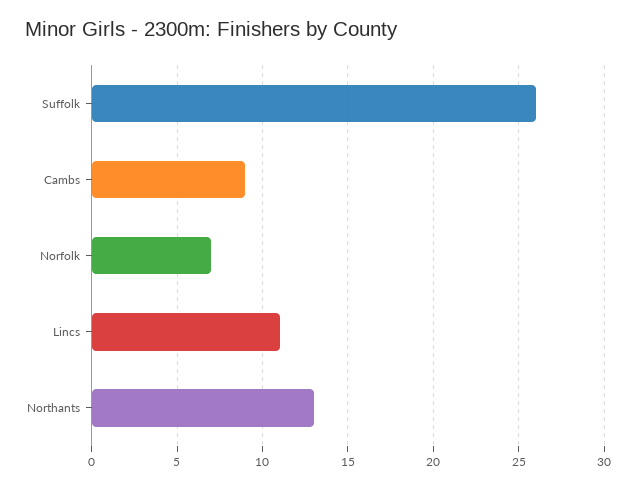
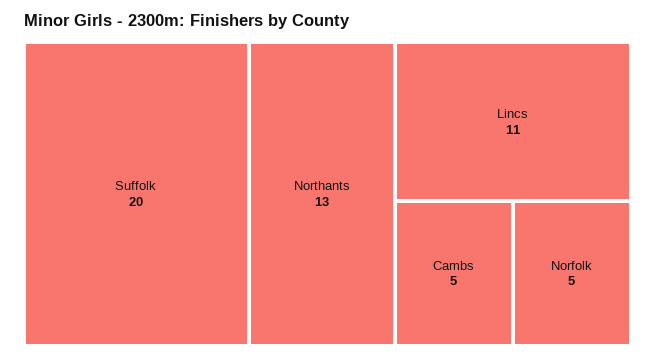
  {
-   "Suffolk": 26,
+   "Suffolk": 20,
-   "Cambs": 9,
+   "Cambs": 5,
-   "Norfolk": 7,
+   "Norfolk": 5,
    "Lincs": 11,
    "Northants": 13
  }

